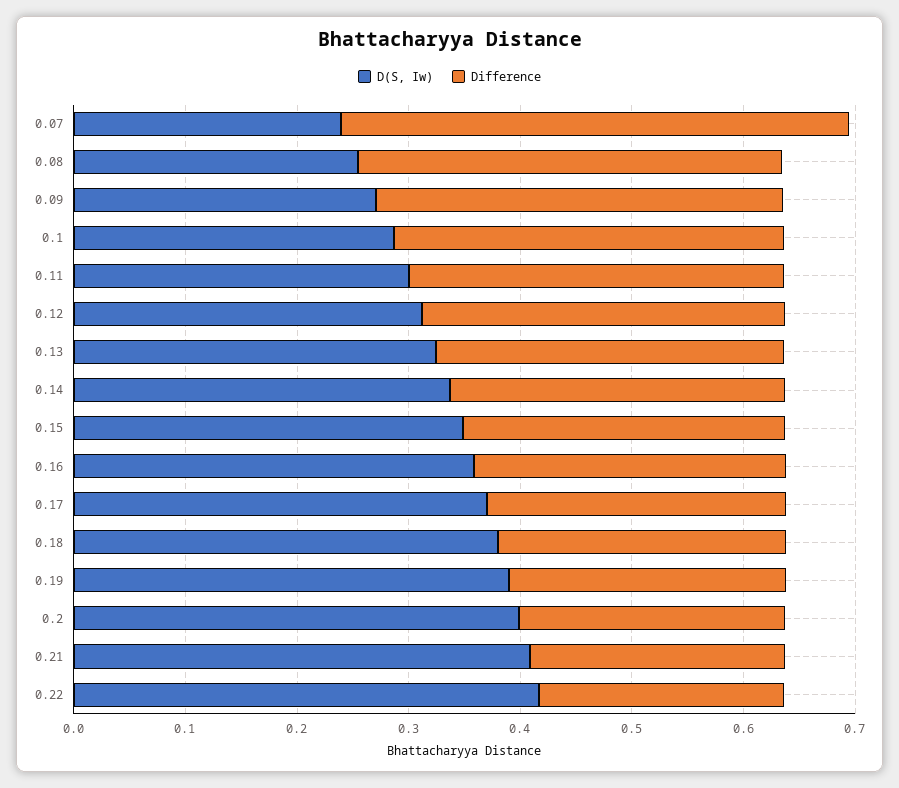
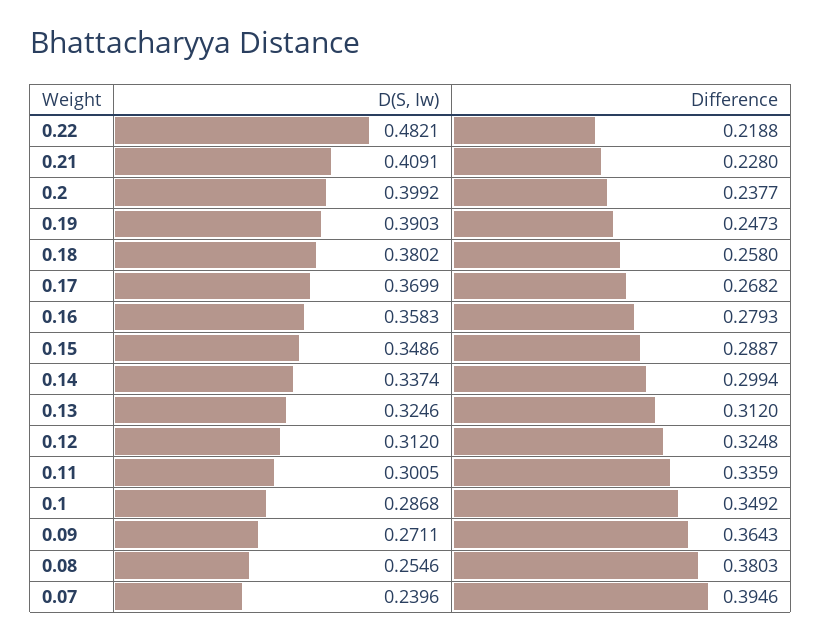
  {
    "D(S, Iw)": {
      "0.07": 0.2396,
      "0.08": 0.2546,
      "0.09": 0.2711,
      "0.1": 0.2868,
      "0.11": 0.3005,
      "0.12": 0.312,
      "0.13": 0.3246,
      "0.14": 0.3374,
      "0.15": 0.3486,
      "0.16": 0.3583,
      "0.17": 0.3699,
      "0.18": 0.3802,
      "0.19": 0.3903,
      "0.2": 0.3992,
      "0.21": 0.4091,
-     "0.22": 0.42
+     "0.22": 0.4821
    },
    "Difference": {
-     "0.07": 0.46,
+     "0.07": 0.3946,
      "0.08": 0.3803,
      "0.09": 0.3643,
      "0.1": 0.3492,
      "0.11": 0.3359,
      "0.12": 0.3248,
      "0.13": 0.312,
      "0.14": 0.2994,
      "0.15": 0.2887,
      "0.16": 0.2793,
      "0.17": 0.2682,
      "0.18": 0.258,
      "0.19": 0.2473,
      "0.2": 0.2377,
      "0.21": 0.228,
      "0.22": 0.2188
    }
  }

